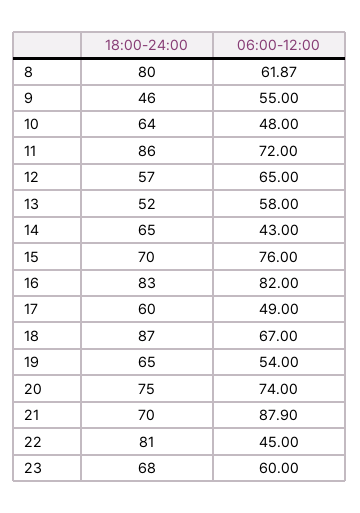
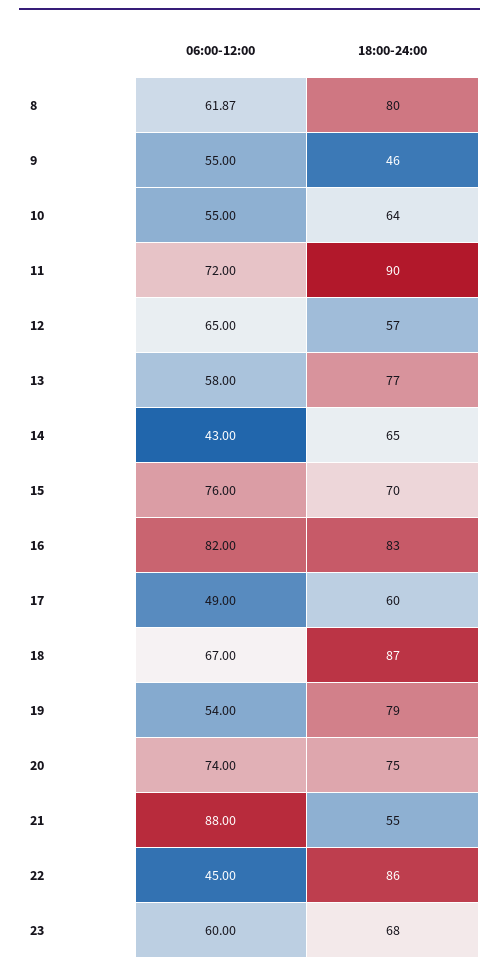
  {
    "18:00-24:00": {
      "8": 80,
      "9": 46,
      "10": 64,
-     "11": 86,
+     "11": 90,
      "12": 57,
-     "13": 52,
+     "13": 77,
      "14": 65,
      "15": 70,
      "16": 83,
      "17": 60,
      "18": 87,
-     "19": 65,
+     "19": 79,
      "20": 75,
-     "21": 70,
+     "21": 55,
-     "22": 81,
+     "22": 86,
      "23": 68
    },
    "06:00-12:00": {
      "8": 61.87,
      "9": 55,
-     "10": 48,
+     "10": 55,
      "11": 72,
      "12": 65,
      "13": 58,
      "14": 43,
      "15": 76,
      "16": 82,
      "17": 49,
      "18": 67,
      "19": 54,
      "20": 74,
-     "21": 87.9,
+     "21": 88,
      "22": 45,
      "23": 60
    }
  }

